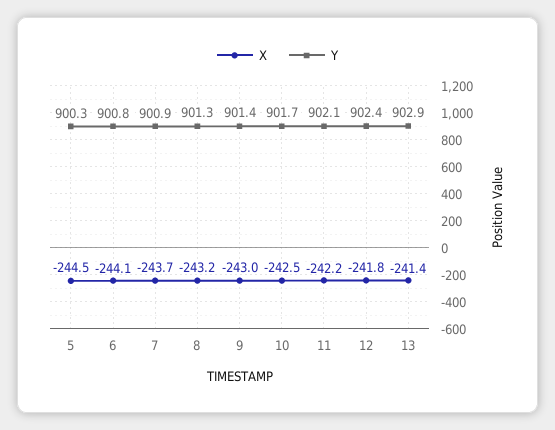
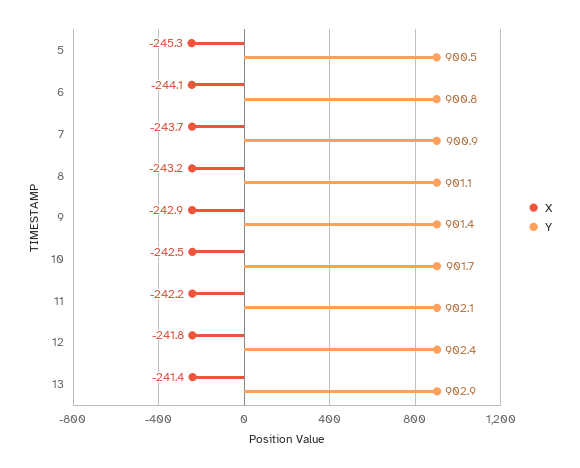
  {
    "X": {
-     "5": -244.5,
+     "5": -245.3,
      "6": -244.1,
      "7": -243.7,
      "8": -243.2,
-     "9": -243,
+     "9": -242.9,
      "10": -242.5,
      "11": -242.2,
      "12": -241.8,
      "13": -241.4
    },
    "Y": {
-     "5": 900.3,
+     "5": 900.5,
      "6": 900.8,
      "7": 900.9,
-     "8": 901.3,
+     "8": 901.1,
      "9": 901.4,
      "10": 901.7,
      "11": 902.1,
      "12": 902.4,
      "13": 902.9
    }
  }

